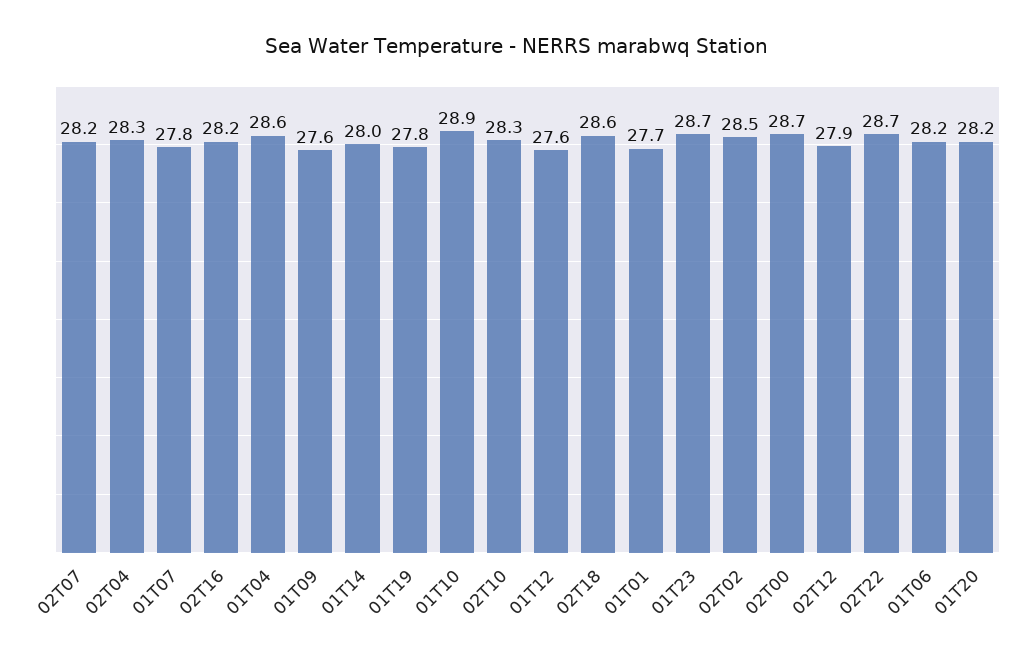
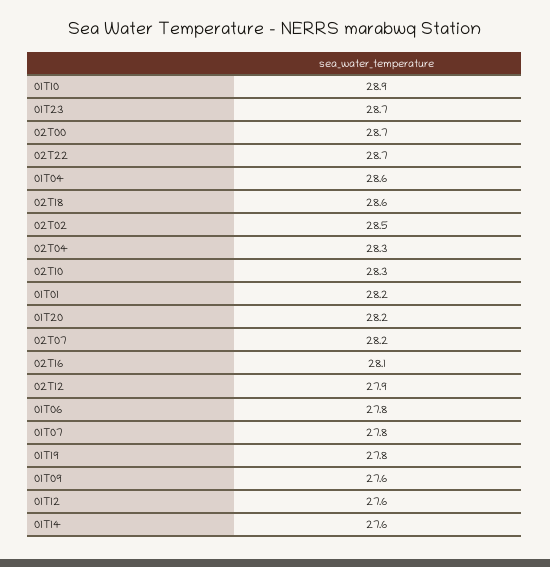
  {
    "02T07": 28.2,
    "02T04": 28.3,
    "01T07": 27.8,
-   "02T16": 28.2,
+   "02T16": 28.1,
    "01T04": 28.6,
    "01T09": 27.6,
-   "01T14": 28,
+   "01T14": 27.6,
    "01T19": 27.8,
    "01T10": 28.9,
    "02T10": 28.3,
    "01T12": 27.6,
    "02T18": 28.6,
-   "01T01": 27.7,
+   "01T01": 28.2,
    "01T23": 28.7,
    "02T02": 28.5,
    "02T00": 28.7,
    "02T12": 27.9,
    "02T22": 28.7,
-   "01T06": 28.2,
+   "01T06": 27.8,
    "01T20": 28.2
  }

